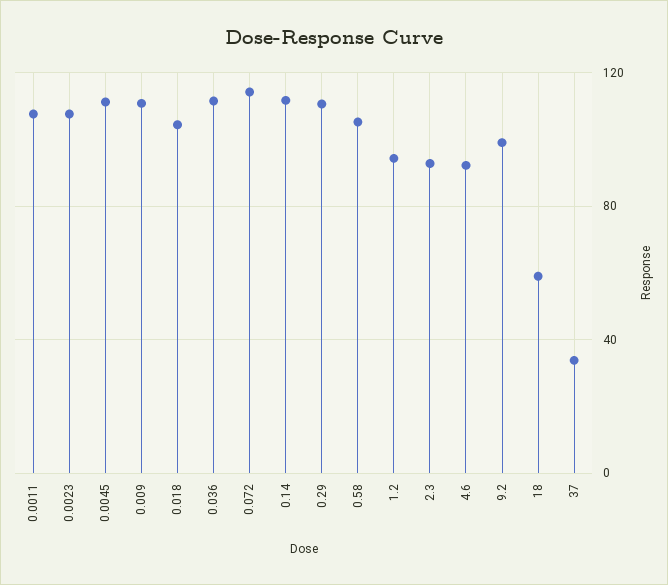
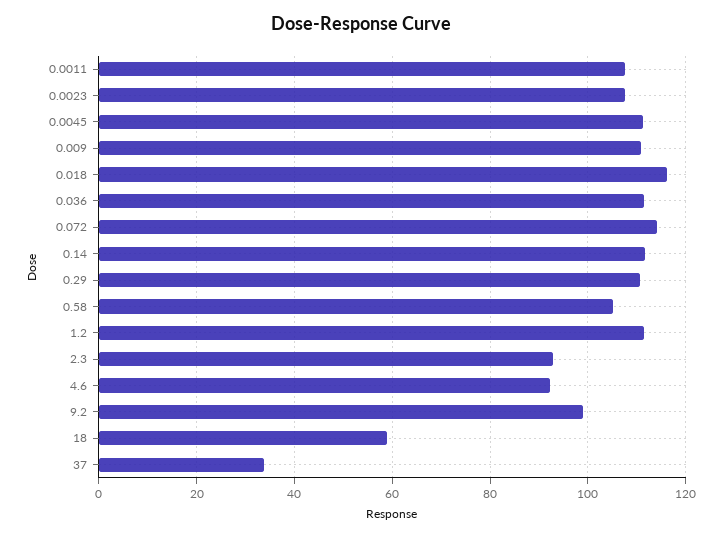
  {
    "0.0011": 108,
    "0.0023": 108,
    "0.0045": 112,
    "0.009": 110,
-   "0.018": 105,
+   "0.018": 116,
    "0.036": 112,
    "0.072": 114,
    "0.14": 112,
    "0.29": 110,
    "0.58": 106,
-   "1.2": 95,
+   "1.2": 112,
    "2.3": 92,
    "4.6": 92,
    "9.2": 100,
    "18": 58,
    "37": 34
  }

